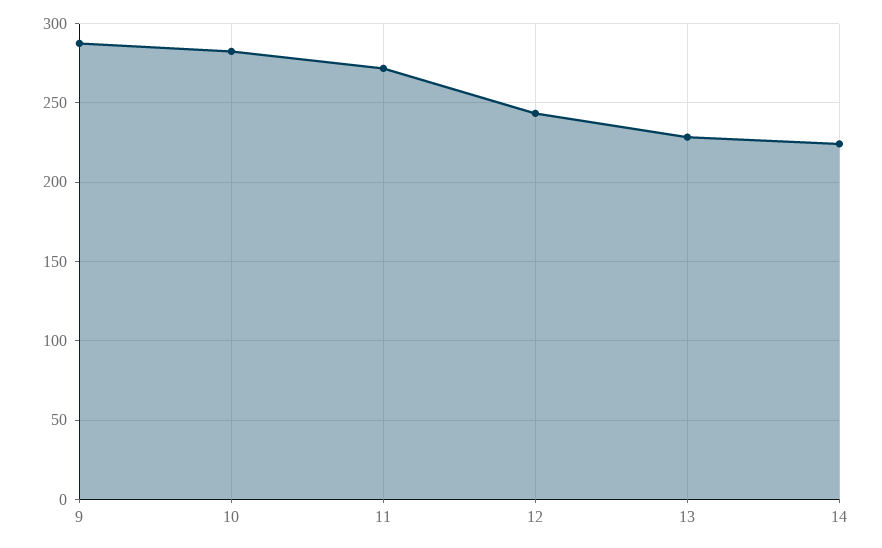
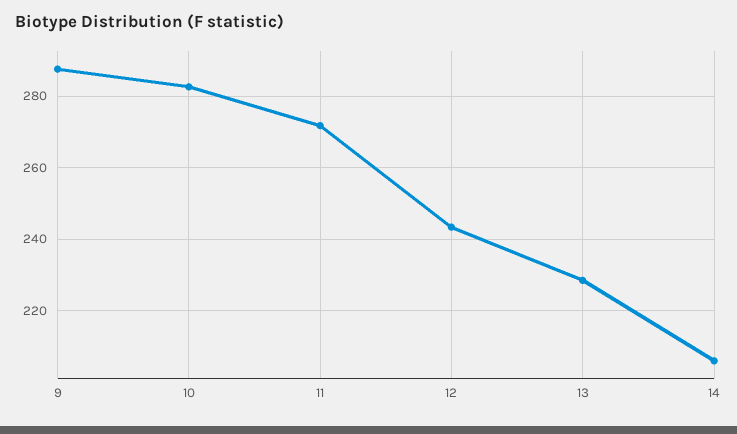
  {
    "9": 288,
    "10": 282,
    "11": 272,
    "12": 244,
    "13": 228,
-   "14": 225
+   "14": 206
  }

